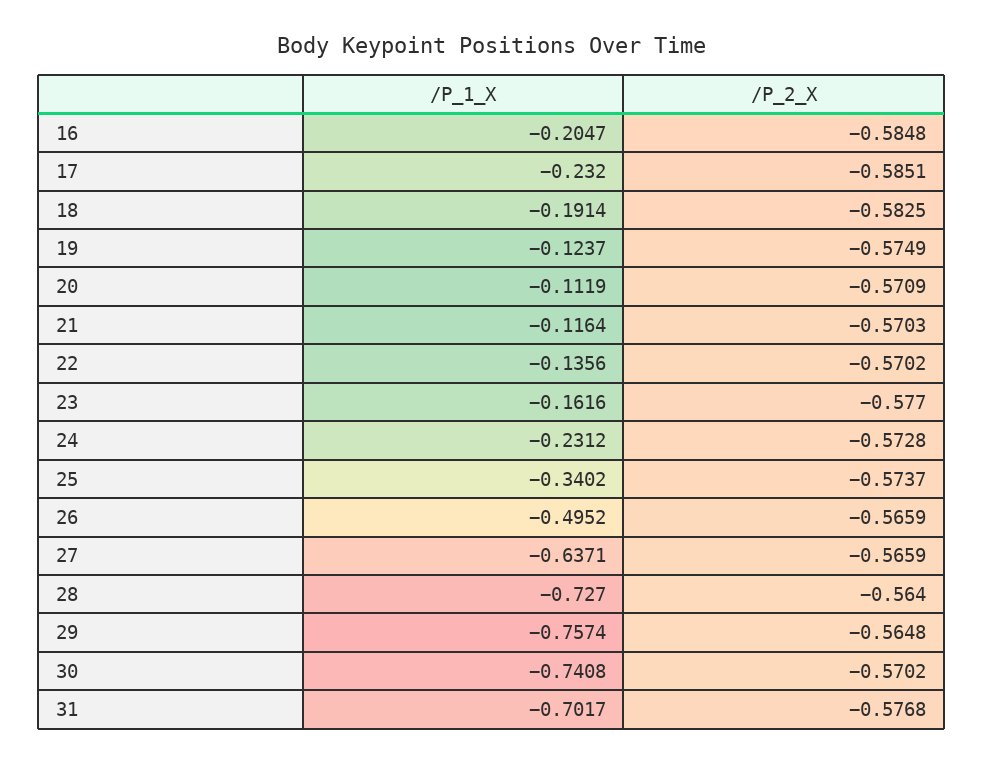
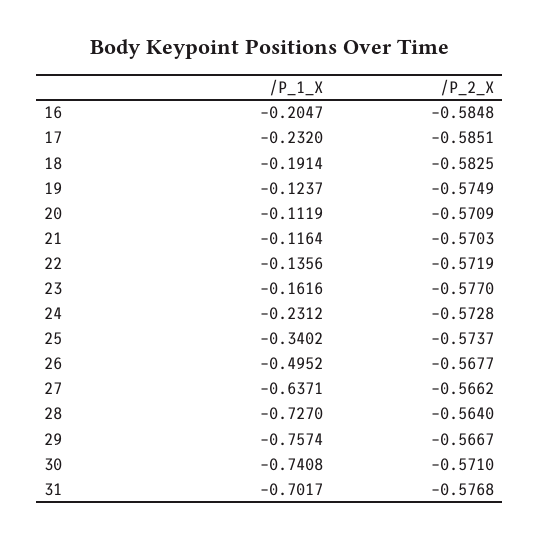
  {
    "/P_1_X": {
      "16": -0.2047,
      "17": -0.232,
      "18": -0.1914,
      "19": -0.1237,
      "20": -0.1119,
      "21": -0.1164,
      "22": -0.1356,
      "23": -0.1616,
      "24": -0.2312,
      "25": -0.3402,
      "26": -0.4952,
      "27": -0.6371,
      "28": -0.727,
      "29": -0.7574,
      "30": -0.7408,
      "31": -0.7017
    },
    "/P_2_X": {
      "16": -0.5848,
      "17": -0.5851,
      "18": -0.5825,
      "19": -0.5749,
      "20": -0.5709,
      "21": -0.5703,
-     "22": -0.5702,
+     "22": -0.5719,
      "23": -0.577,
      "24": -0.5728,
      "25": -0.5737,
-     "26": -0.5659,
+     "26": -0.5677,
-     "27": -0.5659,
+     "27": -0.5662,
      "28": -0.564,
-     "29": -0.5648,
+     "29": -0.5667,
-     "30": -0.5702,
+     "30": -0.571,
      "31": -0.5768
    }
  }

